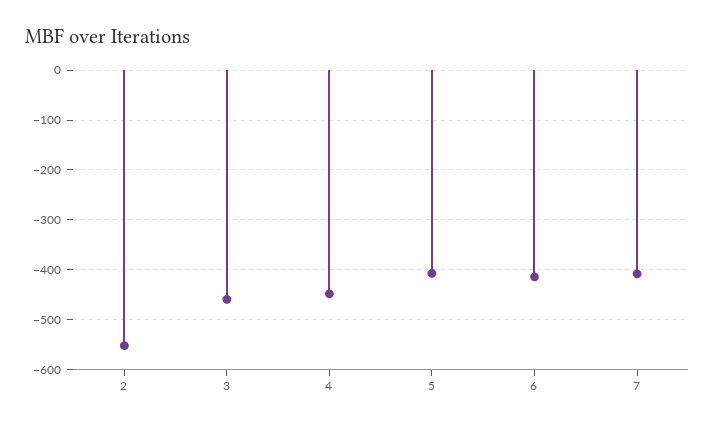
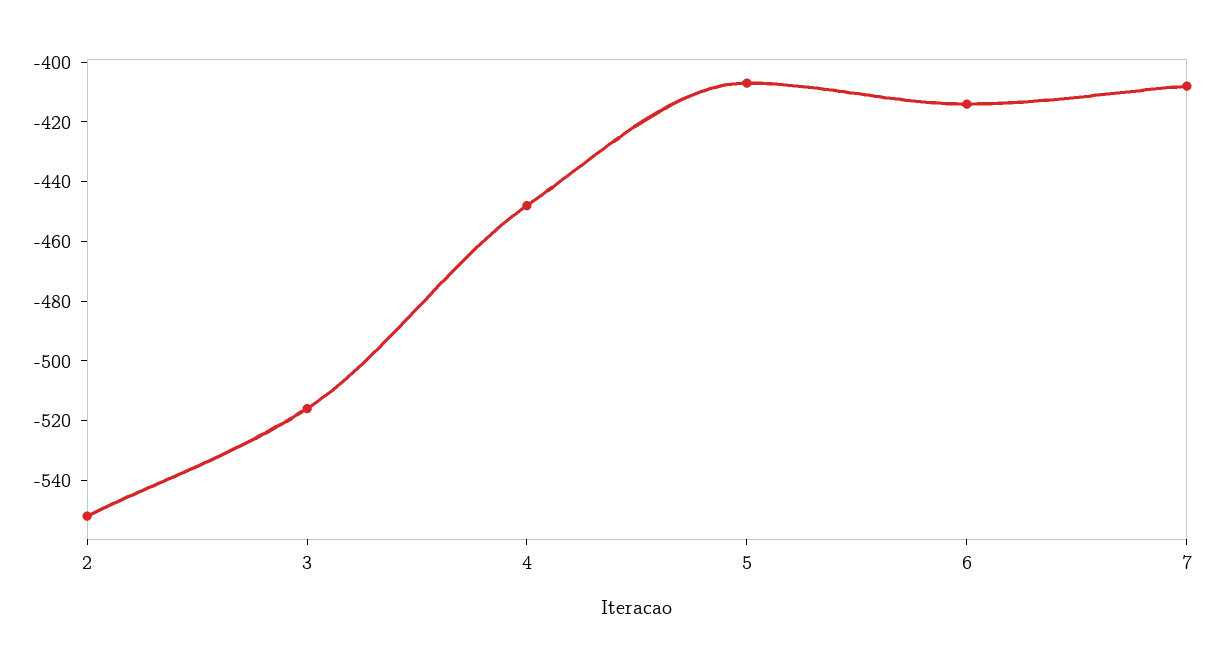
  {
    "2": -550,
-   "3": -460,
+   "3": -515,
    "4": -450,
    "5": -405,
    "6": -415,
    "7": -410
  }

